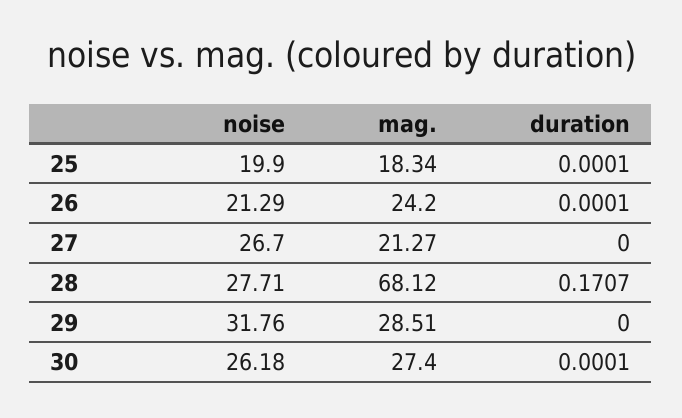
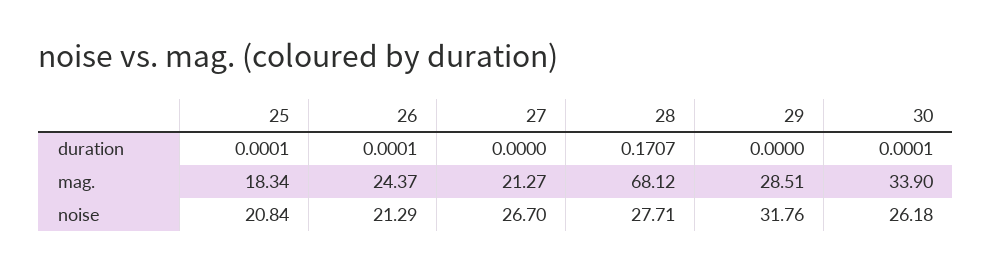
  {
    "noise": {
-     "25": 19.9,
+     "25": 20.84,
      "26": 21.29,
      "27": 26.7,
      "28": 27.71,
      "29": 31.76,
      "30": 26.18
    },
    "mag.": {
      "25": 18.34,
-     "26": 24.2,
+     "26": 24.37,
      "27": 21.27,
      "28": 68.12,
      "29": 28.51,
-     "30": 27.4
+     "30": 33.9
    },
    "duration": {
      "25": 0.0001,
      "26": 0.0001,
      "27": 0,
      "28": 0.1707,
      "29": 0,
      "30": 0.0001
    }
  }

